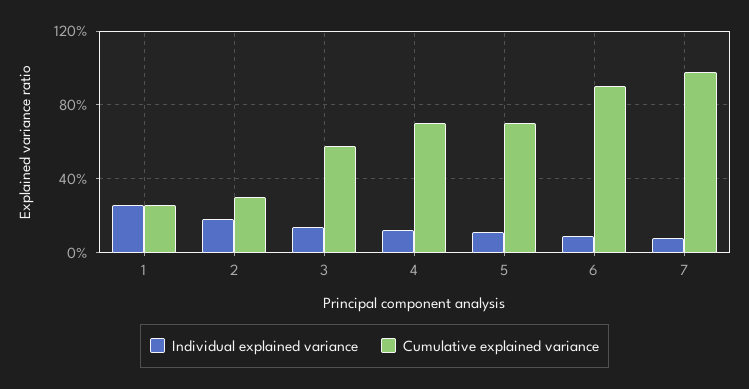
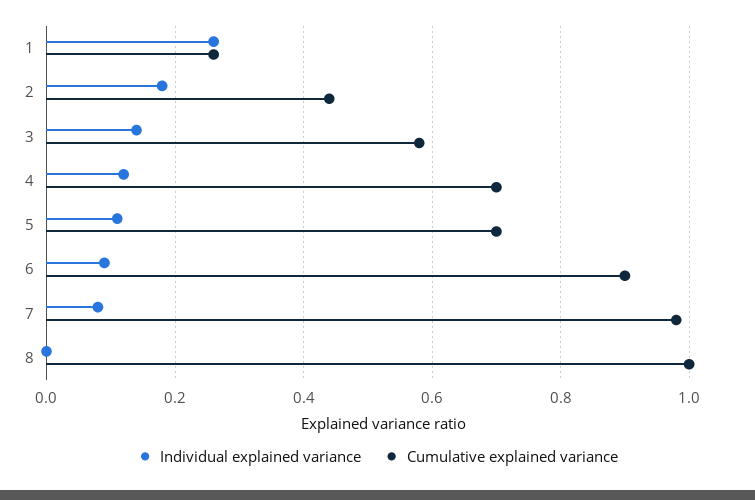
  {
    "Individual explained variance": {
      "1": 0.25,
      "2": 0.2,
      "3": 0.15,
      "4": 0.1,
      "5": 0.1,
      "6": 0.1,
-     "7": 0.1
+     "7": 0.1,
+     "8": 0
    },
    "Cumulative explained variance": {
      "1": 0.25,
-     "2": 0.3,
+     "2": 0.45,
      "3": 0.6,
      "4": 0.7,
      "5": 0.7,
      "6": 0.9,
-     "7": 1
+     "7": 1,
+     "8": 1
    }
  }

